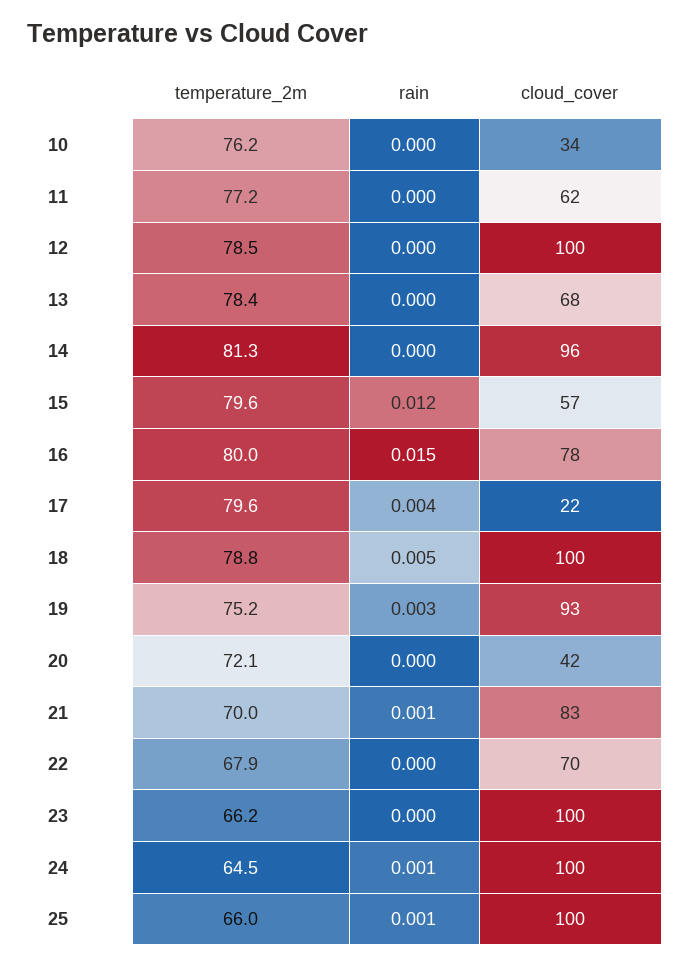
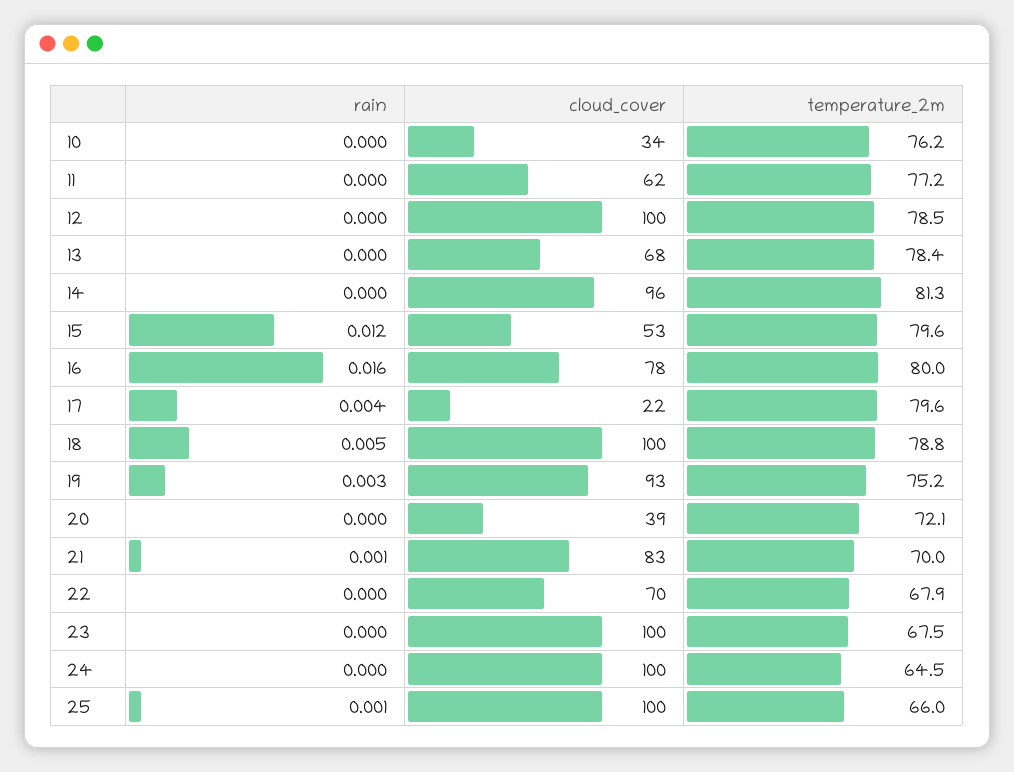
  {
    "temperature_2m": {
      "10": 76.2,
      "11": 77.2,
      "12": 78.5,
      "13": 78.4,
      "14": 81.3,
      "15": 79.6,
      "16": 80,
      "17": 79.6,
      "18": 78.8,
      "19": 75.2,
      "20": 72.1,
      "21": 70,
      "22": 67.9,
-     "23": 66.2,
+     "23": 67.5,
      "24": 64.5,
      "25": 66
    },
    "rain": {
      "10": 0,
      "11": 0,
      "12": 0,
      "13": 0,
      "14": 0,
      "15": 0.012,
-     "16": 0.015,
+     "16": 0.016,
      "17": 0.004,
      "18": 0.005,
      "19": 0.003,
      "20": 0,
      "21": 0.001,
      "22": 0,
      "23": 0,
-     "24": 0.001,
+     "24": 0,
      "25": 0.001
    },
    "cloud_cover": {
      "10": 34,
      "11": 62,
      "12": 100,
      "13": 68,
      "14": 96,
-     "15": 57,
+     "15": 53,
      "16": 78,
      "17": 22,
      "18": 100,
      "19": 93,
-     "20": 42,
+     "20": 39,
      "21": 83,
      "22": 70,
      "23": 100,
      "24": 100,
      "25": 100
    }
  }

